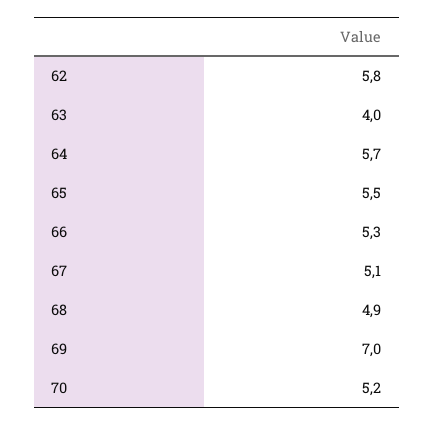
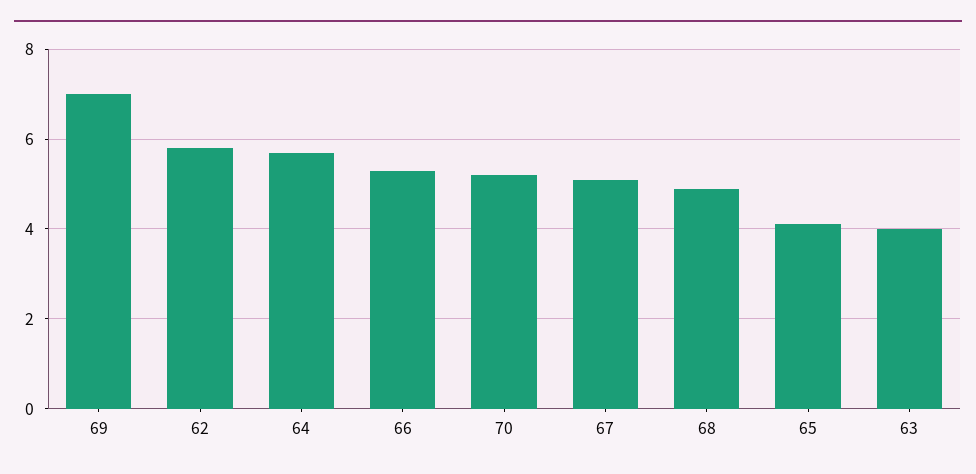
  {
    "62": 5.8,
    "63": 4,
    "64": 5.7,
-   "65": 5.5,
+   "65": 4,
    "66": 5.3,
    "67": 5.1,
    "68": 4.9,
    "69": 7,
    "70": 5.2
  }

